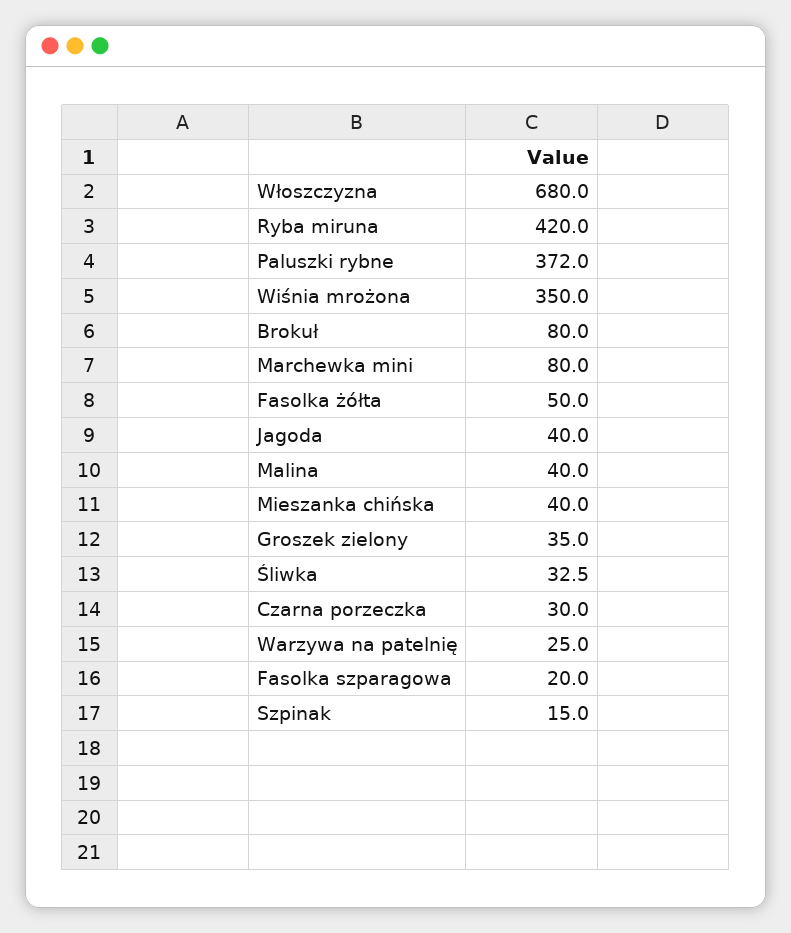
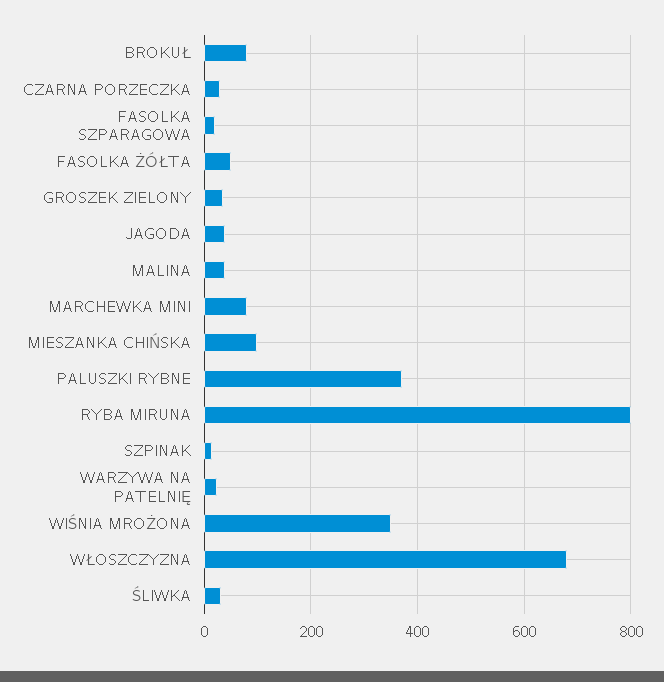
  {
    "Włoszczyzna": 680,
-   "Ryba miruna": 420,
+   "Ryba miruna": 800,
    "Paluszki rybne": 372,
    "Wiśnia mrożona": 350,
    "Brokuł": 80,
    "Marchewka mini": 80,
    "Fasolka żółta": 50,
    "Jagoda": 40,
    "Malina": 40,
-   "Mieszanka chińska": 40,
+   "Mieszanka chińska": 100,
    "Groszek zielony": 35,
    "Śliwka": 32.5,
    "Czarna porzeczka": 30,
    "Warzywa na patelnię": 25,
    "Fasolka szparagowa": 20,
    "Szpinak": 15
  }

